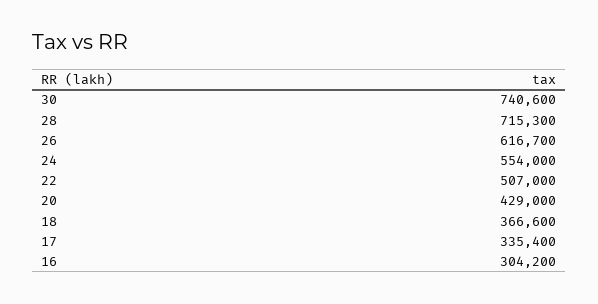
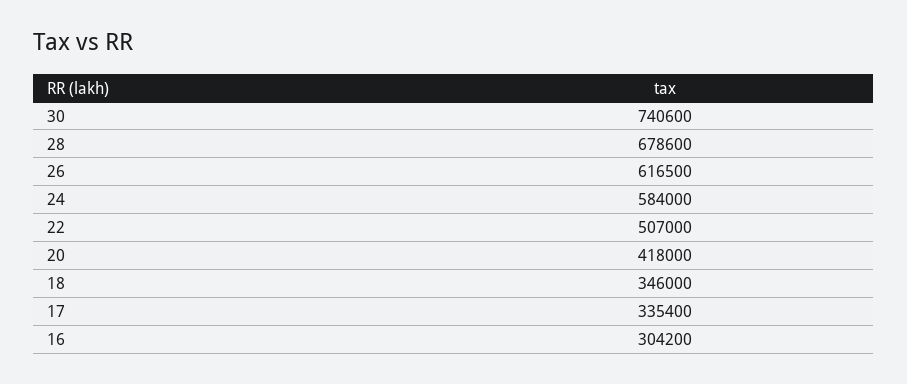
  {
    "30": 740600,
-   "28": 715300,
+   "28": 678600,
-   "26": 616700,
+   "26": 616500,
-   "24": 554000,
+   "24": 584000,
    "22": 507000,
-   "20": 429000,
+   "20": 418000,
-   "18": 366600,
+   "18": 346000,
    "17": 335400,
    "16": 304200
  }

